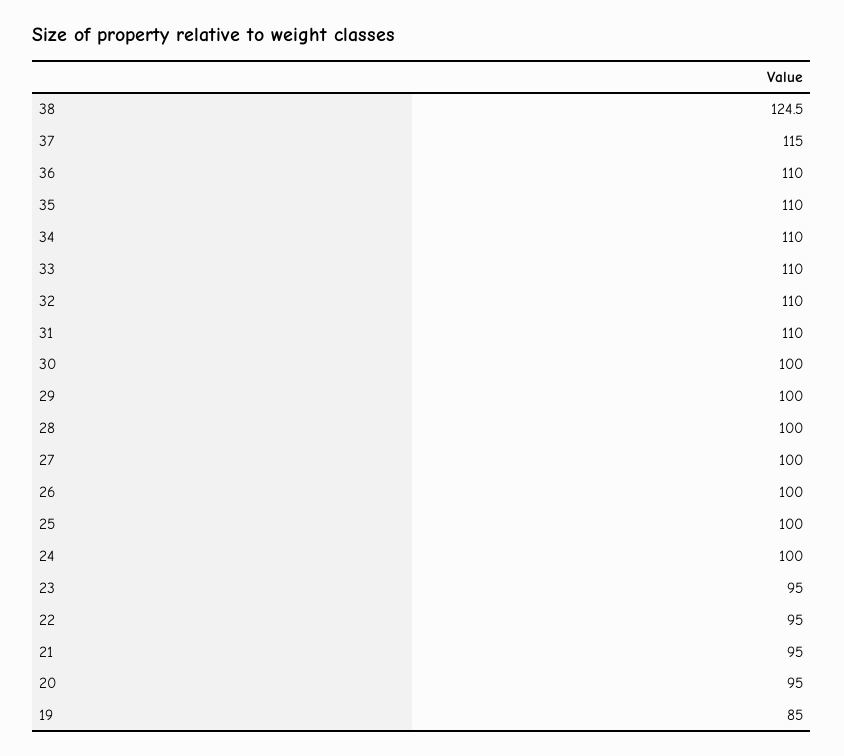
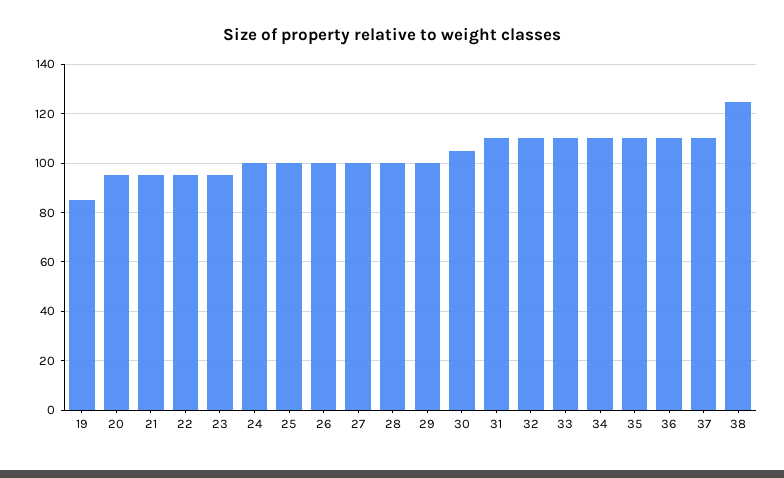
  {
    "38": 124.5,
-   "37": 115,
+   "37": 110,
    "36": 110,
    "35": 110,
    "34": 110,
    "33": 110,
    "32": 110,
    "31": 110,
-   "30": 100,
+   "30": 105,
    "29": 100,
    "28": 100,
    "27": 100,
    "26": 100,
    "25": 100,
    "24": 100,
    "23": 95,
    "22": 95,
    "21": 95,
    "20": 95,
    "19": 85
  }

